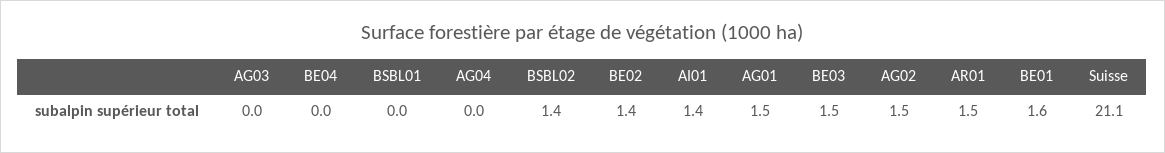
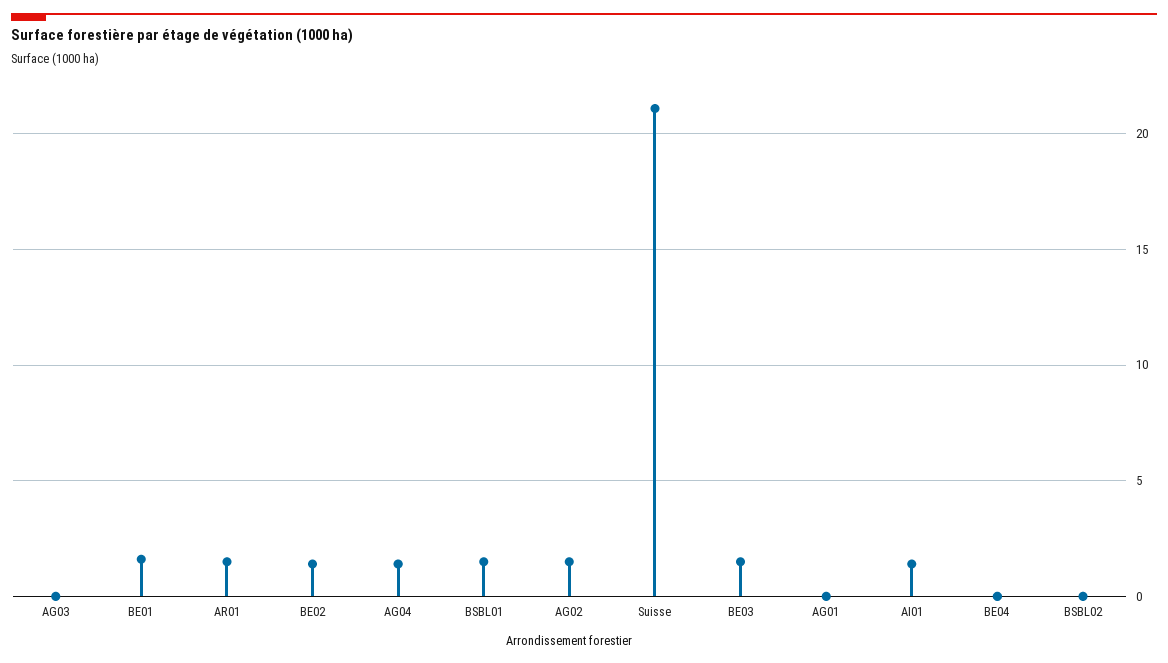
  {
    "AG03": 0,
    "BE04": 0,
-   "BSBL01": 0,
+   "BSBL01": 1.5,
-   "AG04": 0,
+   "AG04": 1.5,
-   "BSBL02": 1.4,
+   "BSBL02": 0,
    "BE02": 1.4,
    "AI01": 1.4,
-   "AG01": 1.5,
+   "AG01": 0,
    "BE03": 1.5,
    "AG02": 1.5,
    "AR01": 1.5,
    "BE01": 1.6,
    "Suisse": 21.1
  }

